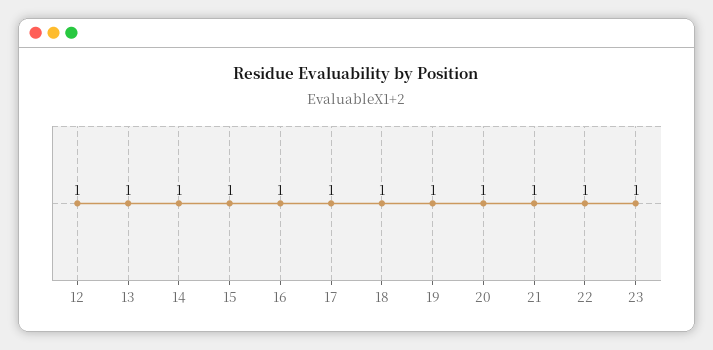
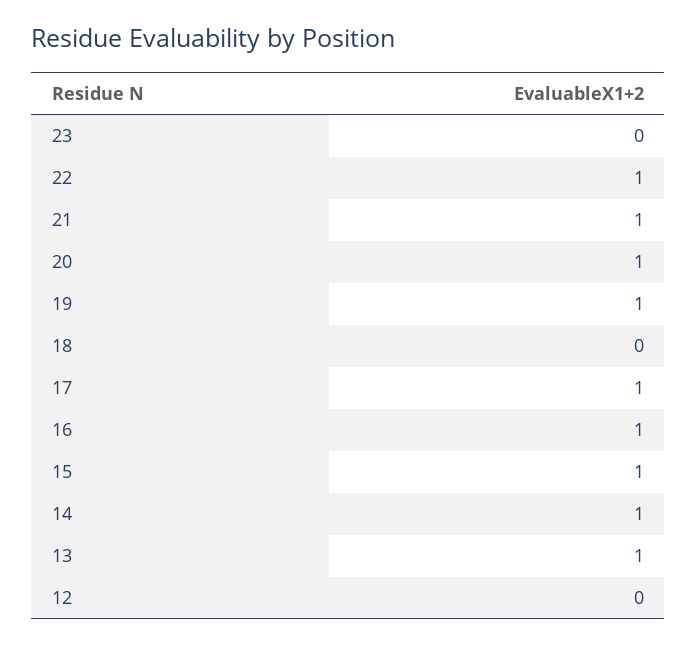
  {
-   "12": 1,
+   "12": 0,
    "13": 1,
    "14": 1,
    "15": 1,
    "16": 1,
    "17": 1,
-   "18": 1,
+   "18": 0,
    "19": 1,
    "20": 1,
    "21": 1,
    "22": 1,
-   "23": 1
+   "23": 0
  }

